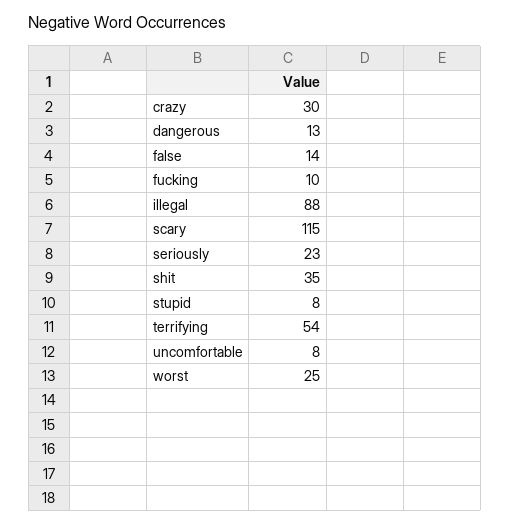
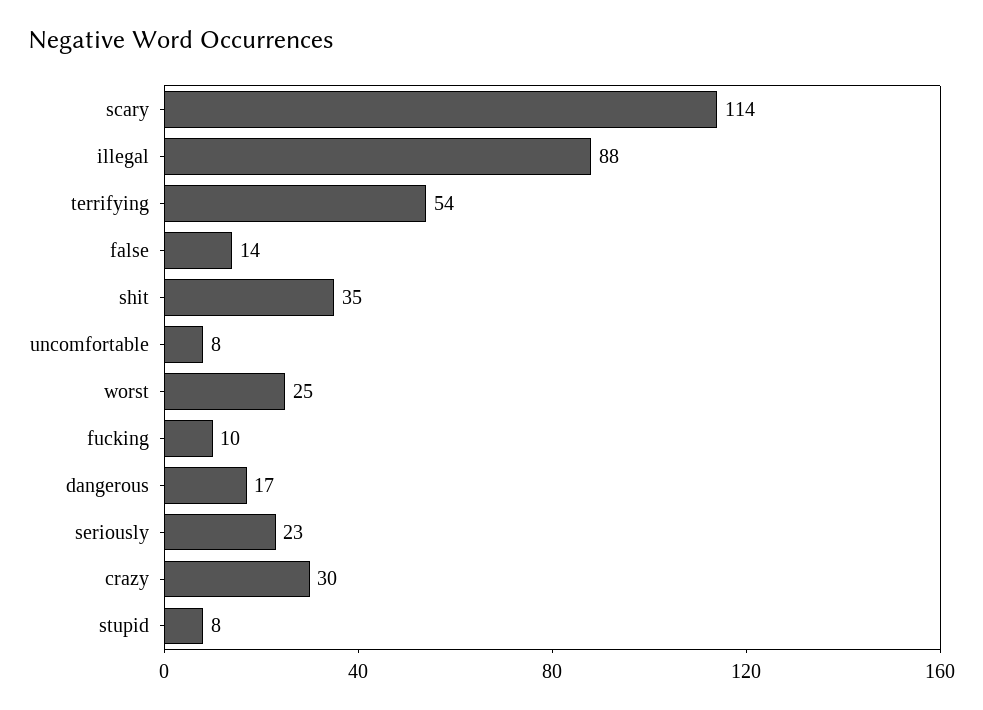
  {
    "crazy": 30,
-   "dangerous": 13,
+   "dangerous": 17,
    "false": 14,
    "fucking": 10,
    "illegal": 88,
-   "scary": 115,
+   "scary": 114,
    "seriously": 23,
    "shit": 35,
    "stupid": 8,
    "terrifying": 54,
    "uncomfortable": 8,
    "worst": 25
  }

